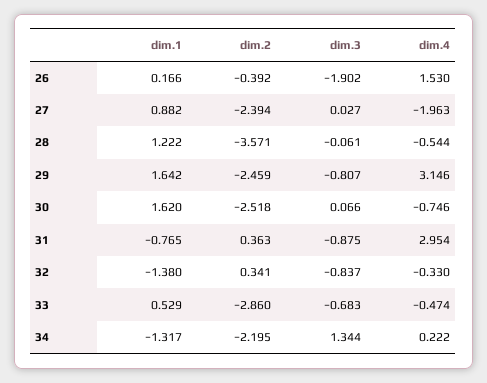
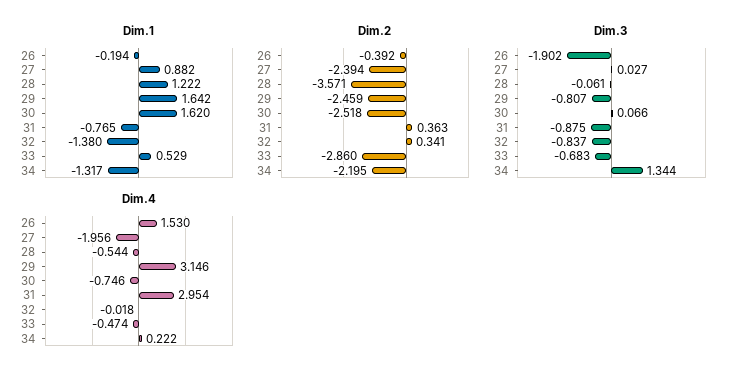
  {
    "dim.1": {
-     "26": 0.166,
+     "26": -0.194,
      "27": 0.882,
      "28": 1.222,
      "29": 1.642,
      "30": 1.62,
      "31": -0.765,
      "32": -1.38,
      "33": 0.529,
      "34": -1.317
    },
    "dim.2": {
      "26": -0.392,
      "27": -2.394,
      "28": -3.571,
      "29": -2.459,
      "30": -2.518,
      "31": 0.363,
      "32": 0.341,
      "33": -2.86,
      "34": -2.195
    },
    "dim.3": {
      "26": -1.902,
      "27": 0.027,
      "28": -0.061,
      "29": -0.807,
      "30": 0.066,
      "31": -0.875,
      "32": -0.837,
      "33": -0.683,
      "34": 1.344
    },
    "dim.4": {
      "26": 1.53,
-     "27": -1.963,
+     "27": -1.956,
      "28": -0.544,
      "29": 3.146,
      "30": -0.746,
      "31": 2.954,
-     "32": -0.33,
+     "32": -0.018,
      "33": -0.474,
      "34": 0.222
    }
  }

